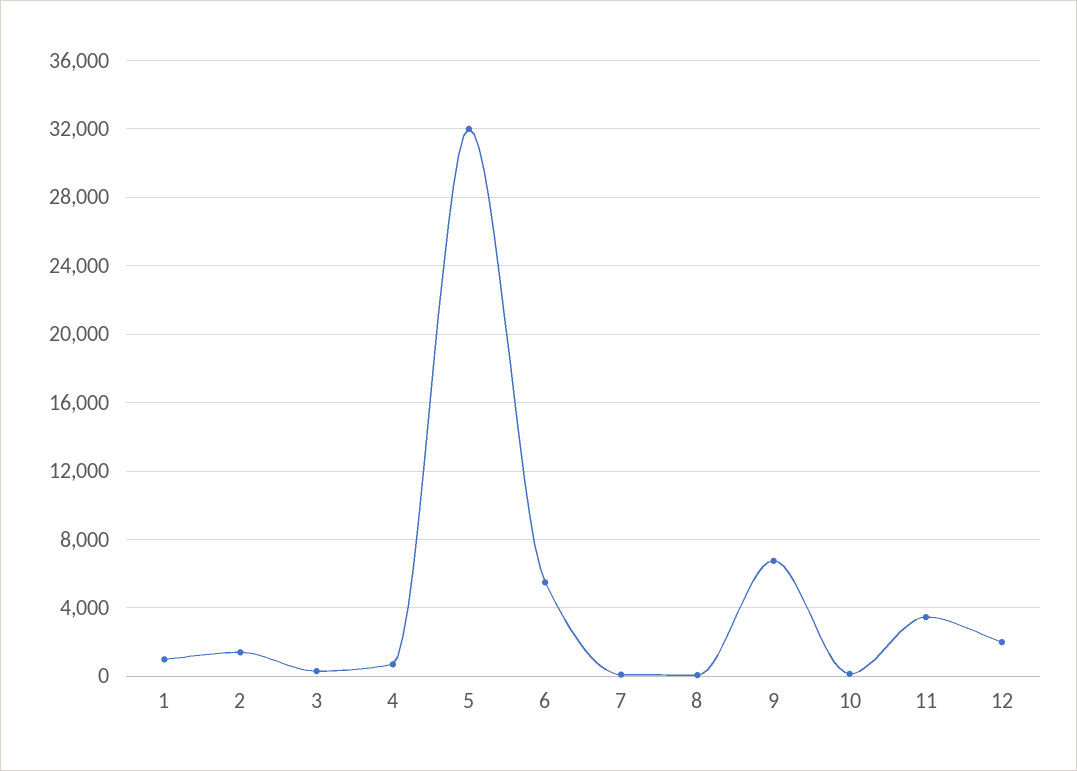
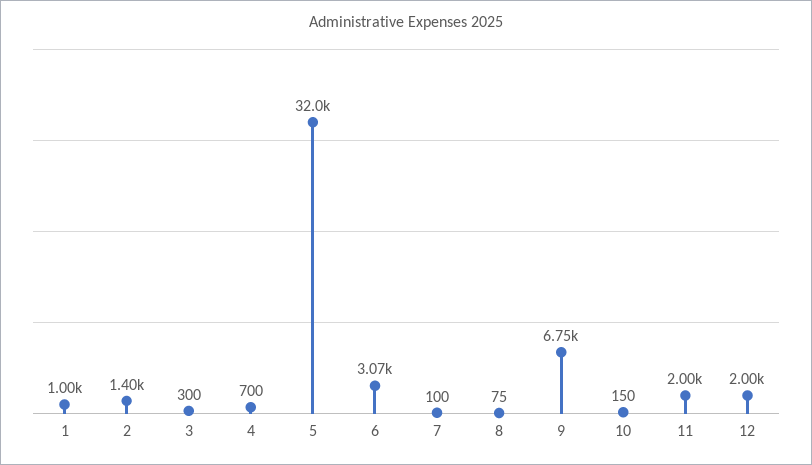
  {
    "1": 1000,
    "2": 1400,
    "3": 300,
    "4": 700,
    "5": 32000,
-   "6": 5500,
+   "6": 3070,
    "7": 100,
    "8": 75,
    "9": 6750,
    "10": 150,
-   "11": 3500,
+   "11": 2000,
    "12": 2000
  }

